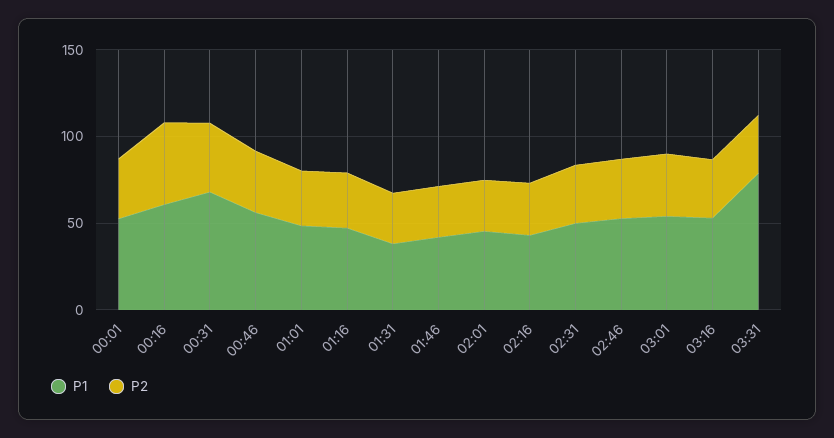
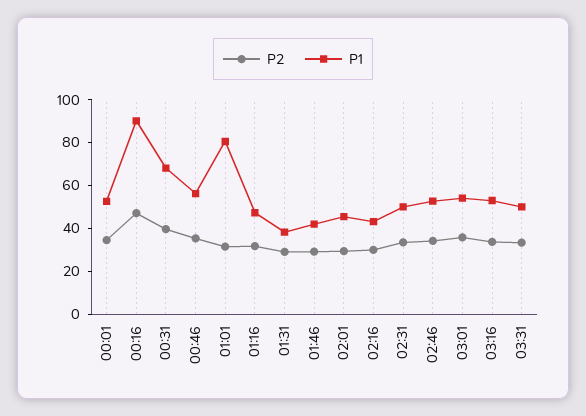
  {
    "P1": {
      "00:01": 55,
-     "00:16": 60,
+     "00:16": 90,
      "00:31": 70,
      "00:46": 55,
-     "01:01": 50,
+     "01:01": 80,
      "01:16": 45,
      "01:31": 40,
      "01:46": 40,
      "02:01": 45,
      "02:16": 45,
      "02:31": 50,
      "02:46": 55,
      "03:01": 55,
      "03:16": 55,
-     "03:31": 80
+     "03:31": 50
    },
    "P2": {
      "00:01": 35,
      "00:16": 45,
      "00:31": 40,
      "00:46": 35,
      "01:01": 30,
      "01:16": 30,
      "01:31": 30,
      "01:46": 30,
      "02:01": 30,
      "02:16": 30,
      "02:31": 35,
      "02:46": 35,
      "03:01": 35,
      "03:16": 35,
      "03:31": 35
    }
  }

